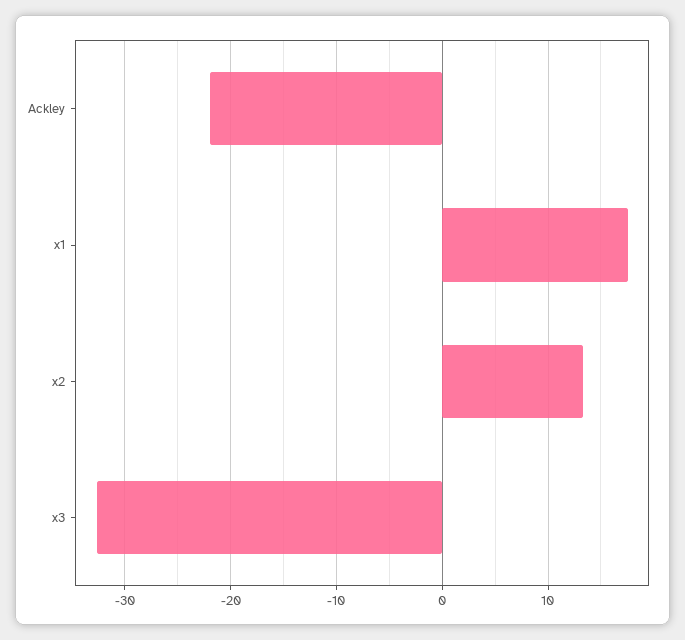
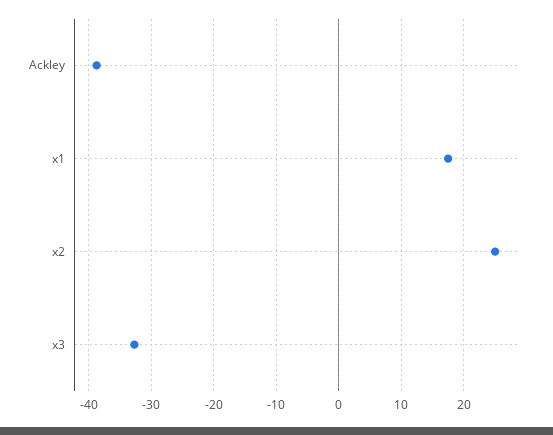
  {
-   "Ackley": -22,
+   "Ackley": -39,
    "x1": 18,
-   "x2": 13,
+   "x2": 25,
    "x3": -33
  }

